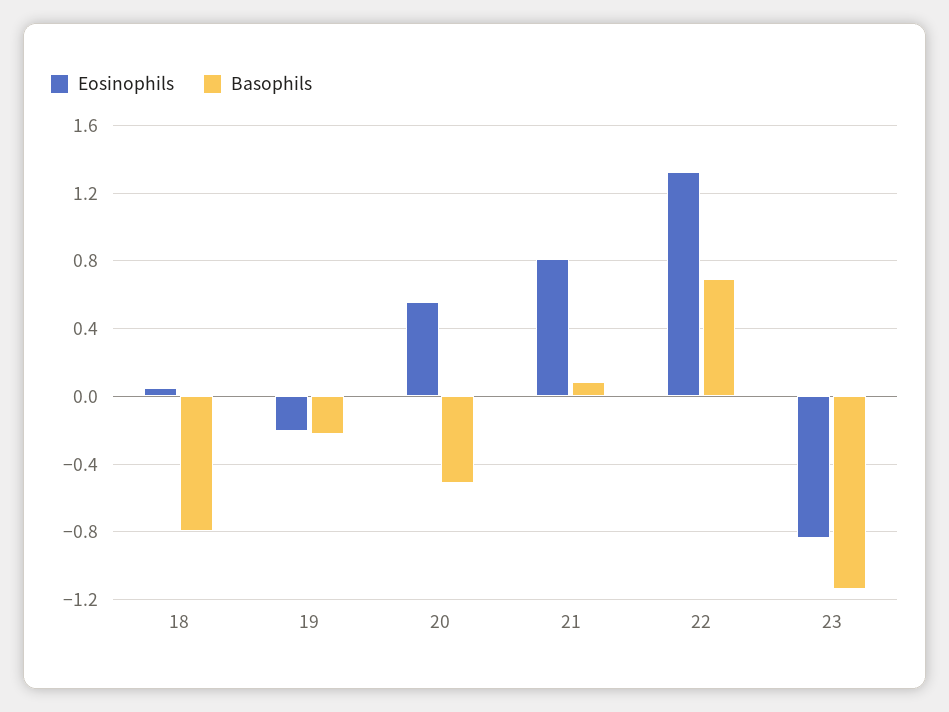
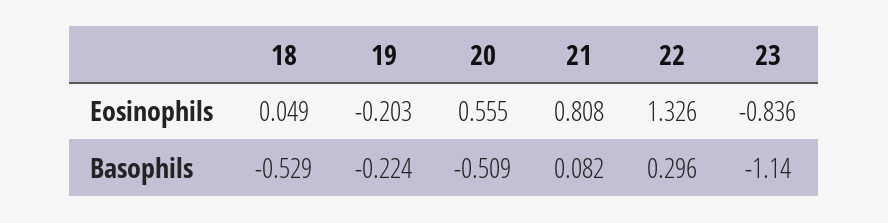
  {
    "Eosinophils": {
      "18": 0.049,
      "19": -0.203,
      "20": 0.555,
      "21": 0.808,
      "22": 1.326,
      "23": -0.836
    },
    "Basophils": {
-     "18": -0.8,
+     "18": -0.529,
      "19": -0.224,
      "20": -0.509,
      "21": 0.082,
-     "22": 0.7,
+     "22": 0.296,
      "23": -1.14
    }
  }

